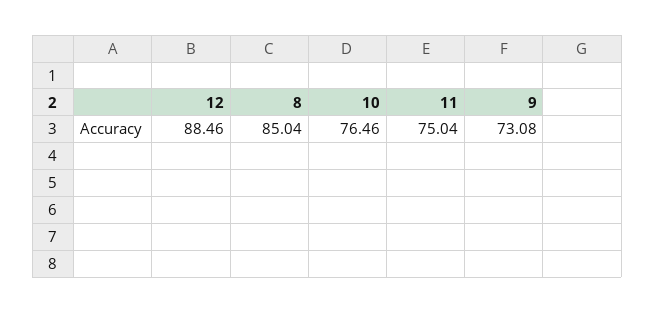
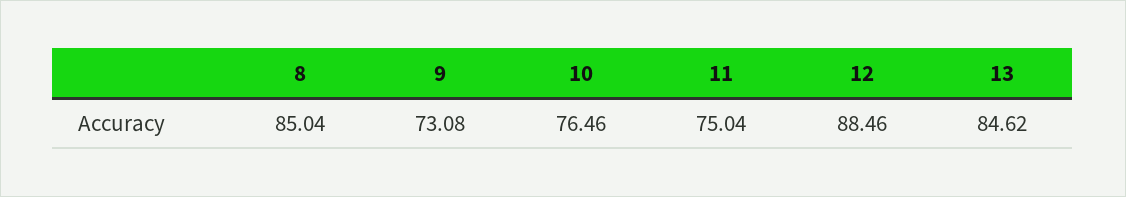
  {
    "12": 88.46,
    "8": 85.04,
    "10": 76.46,
    "11": 75.04,
-   "9": 73.08
+   "9": 73.08,
+   "13": 84.62
  }

